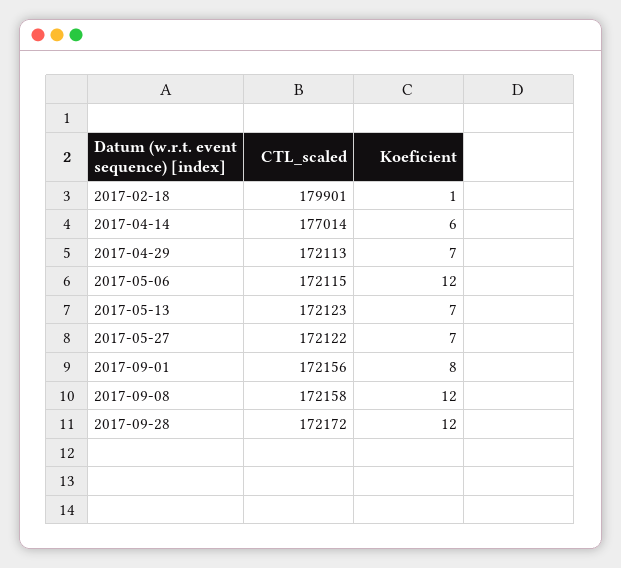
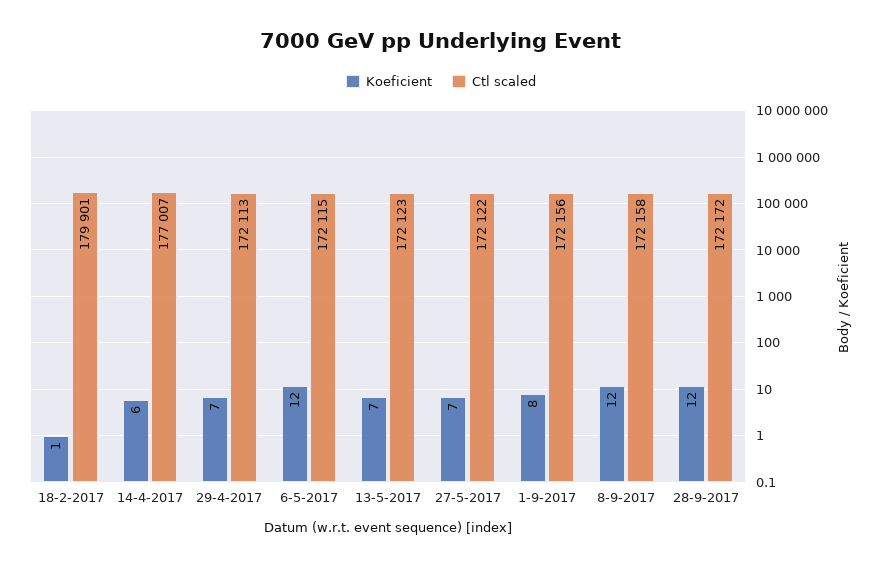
  {
    "CTL_scaled": {
      "2017-02-18": 179901,
-     "2017-04-14": 177014,
+     "2017-04-14": 177007,
      "2017-04-29": 172113,
      "2017-05-06": 172115,
      "2017-05-13": 172123,
      "2017-05-27": 172122,
      "2017-09-01": 172156,
      "2017-09-08": 172158,
      "2017-09-28": 172172
    },
    "Koeficient": {
      "2017-02-18": 1,
      "2017-04-14": 6,
      "2017-04-29": 7,
      "2017-05-06": 12,
      "2017-05-13": 7,
      "2017-05-27": 7,
      "2017-09-01": 8,
      "2017-09-08": 12,
      "2017-09-28": 12
    }
  }

